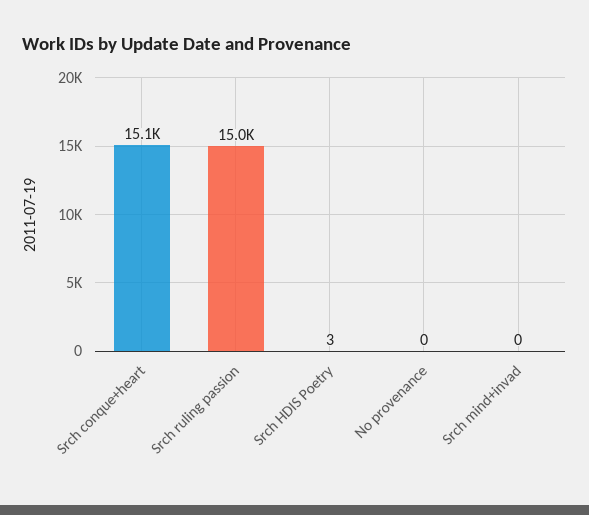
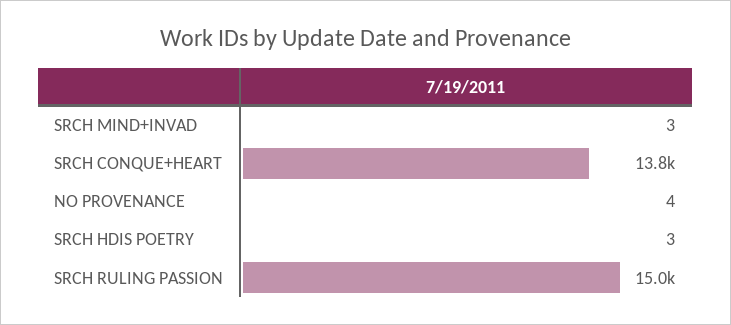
  {
-   "Srch conque+heart": 15100,
+   "Srch conque+heart": 13800,
    "Srch ruling passion": 15000,
    "Srch HDIS Poetry": 3,
-   "No provenance": 0,
+   "No provenance": 4,
-   "Srch mind+invad": 0
+   "Srch mind+invad": 3
  }

